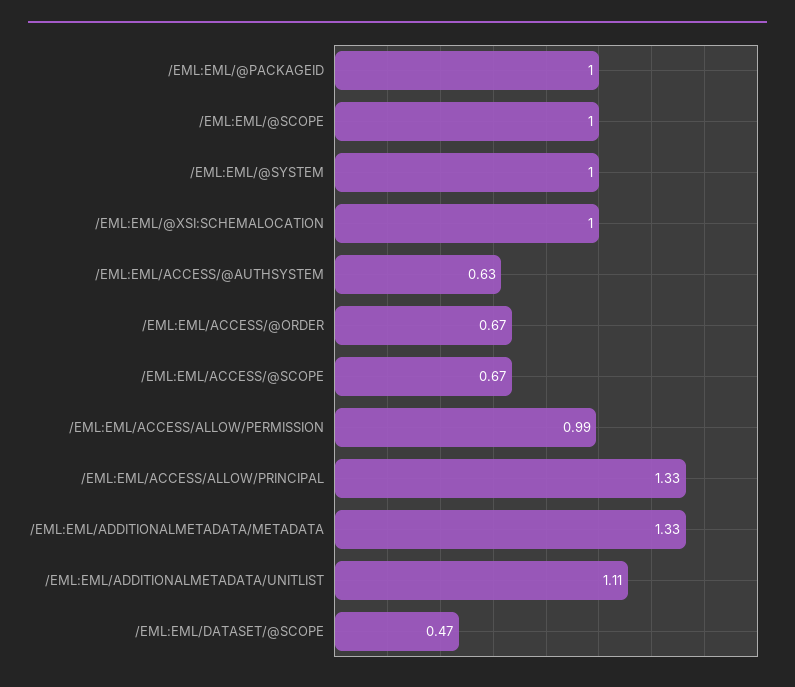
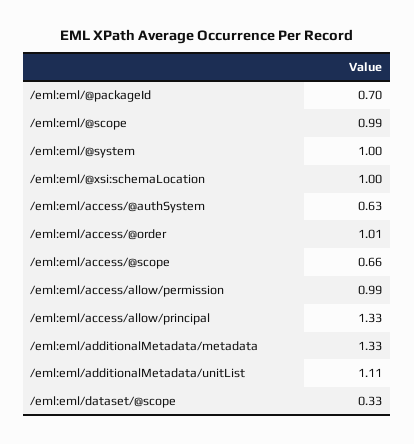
  {
-   "/EML:EML/@PACKAGEID": 1,
+   "/EML:EML/@PACKAGEID": 0.7,
-   "/EML:EML/@SCOPE": 1,
+   "/EML:EML/@SCOPE": 0.99,
    "/EML:EML/@SYSTEM": 1,
    "/EML:EML/@XSI:SCHEMALOCATION": 1,
    "/EML:EML/ACCESS/@AUTHSYSTEM": 0.63,
-   "/EML:EML/ACCESS/@ORDER": 0.67,
+   "/EML:EML/ACCESS/@ORDER": 1.01,
-   "/EML:EML/ACCESS/@SCOPE": 0.67,
+   "/EML:EML/ACCESS/@SCOPE": 0.66,
    "/EML:EML/ACCESS/ALLOW/PERMISSION": 0.99,
    "/EML:EML/ACCESS/ALLOW/PRINCIPAL": 1.33,
    "/EML:EML/ADDITIONALMETADATA/METADATA": 1.33,
    "/EML:EML/ADDITIONALMETADATA/UNITLIST": 1.11,
-   "/EML:EML/DATASET/@SCOPE": 0.47
+   "/EML:EML/DATASET/@SCOPE": 0.33
  }

